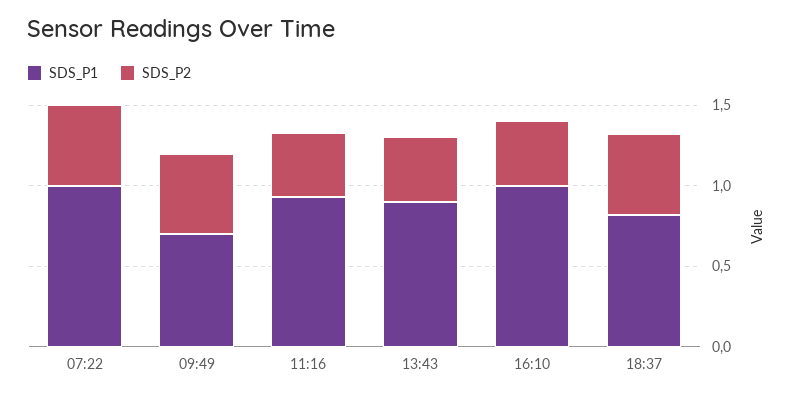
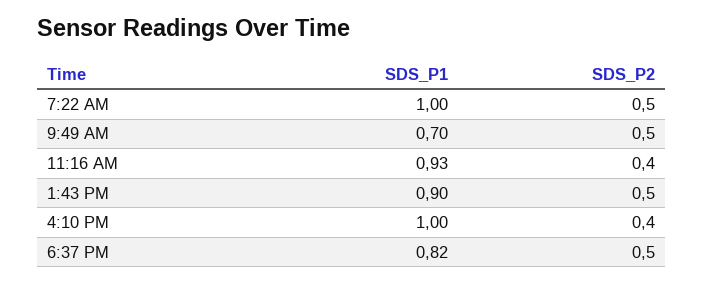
  {
    "SDS_P1": {
      "07:22": 1,
      "09:49": 0.7,
      "11:16": 0.93,
      "13:43": 0.9,
      "16:10": 1,
      "18:37": 0.82
    },
    "SDS_P2": {
      "07:22": 0.5,
      "09:49": 0.5,
      "11:16": 0.4,
-     "13:43": 0.4,
+     "13:43": 0.5,
      "16:10": 0.4,
      "18:37": 0.5
    }
  }

